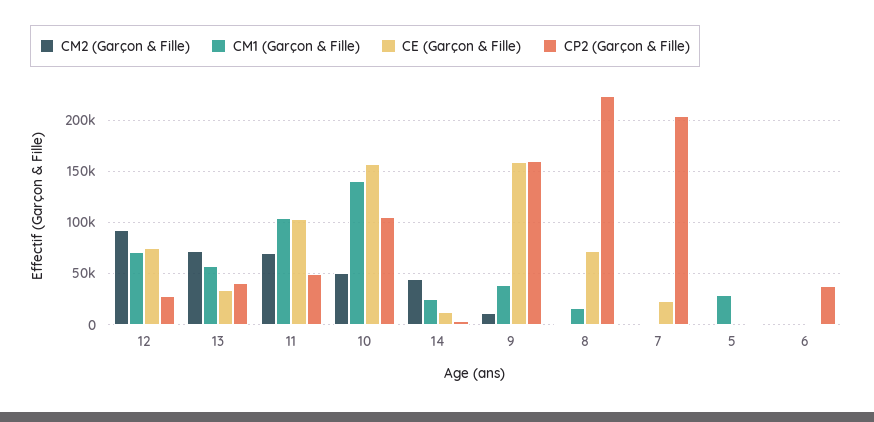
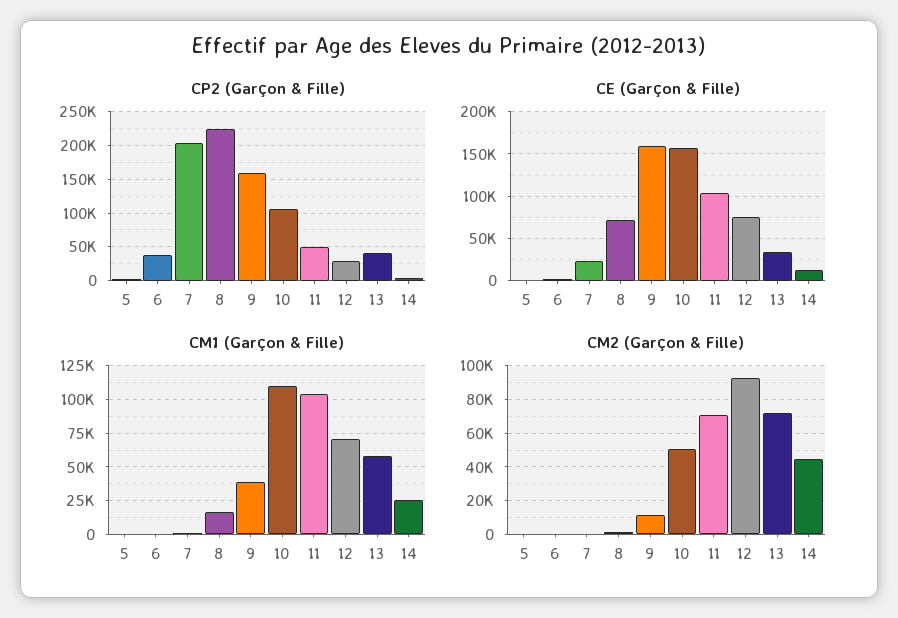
  {
    "CM2 (Garçon & Fille)": {
      "12": 95000,
      "13": 70000,
      "11": 70000,
      "10": 50000,
      "14": 45000,
      "9": 10000,
      "8": 0,
      "7": 0,
      "5": 0,
      "6": 0
    },
    "CM1 (Garçon & Fille)": {
      "12": 70000,
      "13": 60000,
      "11": 105000,
-     "10": 140000,
+     "10": 110000,
      "14": 25000,
      "9": 40000,
      "8": 15000,
      "7": 0,
-     "5": 30000,
+     "5": 0,
      "6": 0
    },
    "CE (Garçon & Fille)": {
      "12": 70000,
      "13": 30000,
      "11": 100000,
      "10": 160000,
      "14": 10000,
      "9": 160000,
      "8": 70000,
      "7": 20000,
      "5": 0,
      "6": 0
    },
    "CP2 (Garçon & Fille)": {
      "12": 30000,
      "13": 40000,
      "11": 50000,
      "10": 110000,
      "14": 0,
      "9": 160000,
      "8": 220000,
      "7": 200000,
      "5": 0,
      "6": 40000
    }
  }

